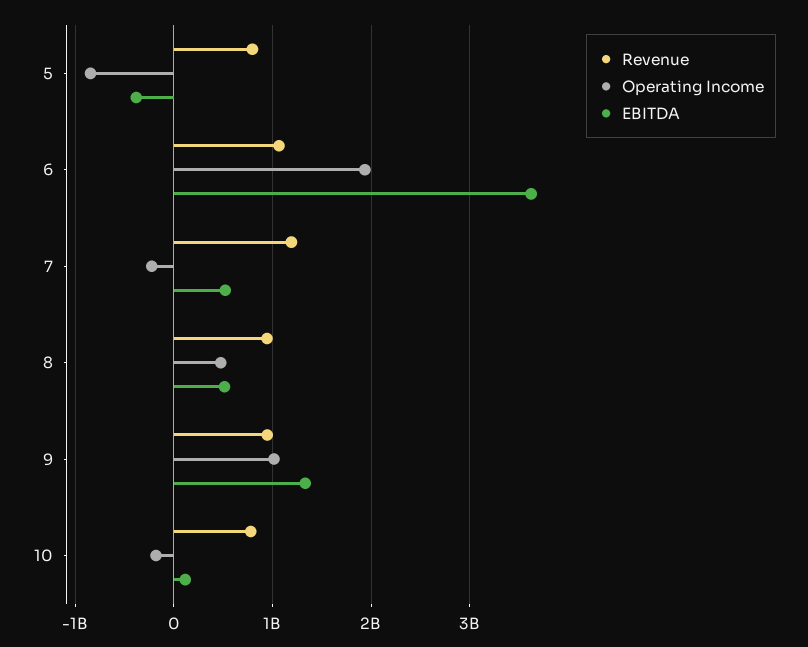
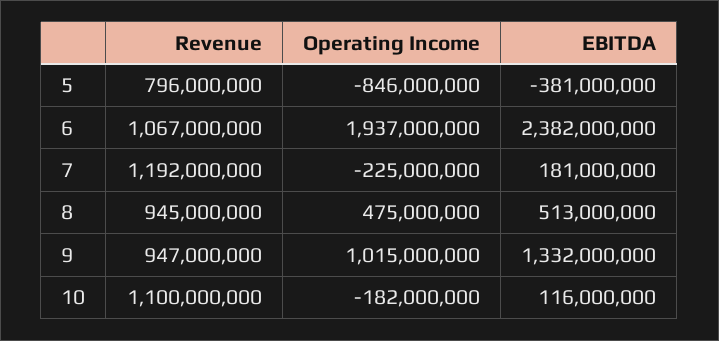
  {
    "Revenue": {
      "5": 796000000,
      "6": 1067000000,
      "7": 1192000000,
      "8": 945000000,
      "9": 947000000,
-     "10": 800000000
+     "10": 1100000000
    },
    "Operating Income": {
      "5": -846000000,
      "6": 1937000000,
      "7": -225000000,
      "8": 475000000,
      "9": 1015000000,
      "10": -182000000
    },
    "EBITDA": {
      "5": -381000000,
-     "6": 3600000000,
+     "6": 2382000000,
-     "7": 500000000,
+     "7": 181000000,
      "8": 513000000,
      "9": 1332000000,
      "10": 116000000
    }
  }

